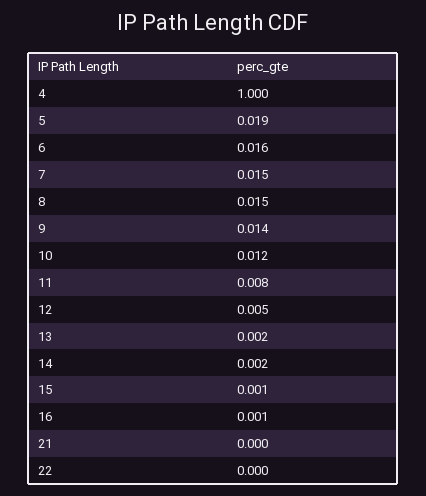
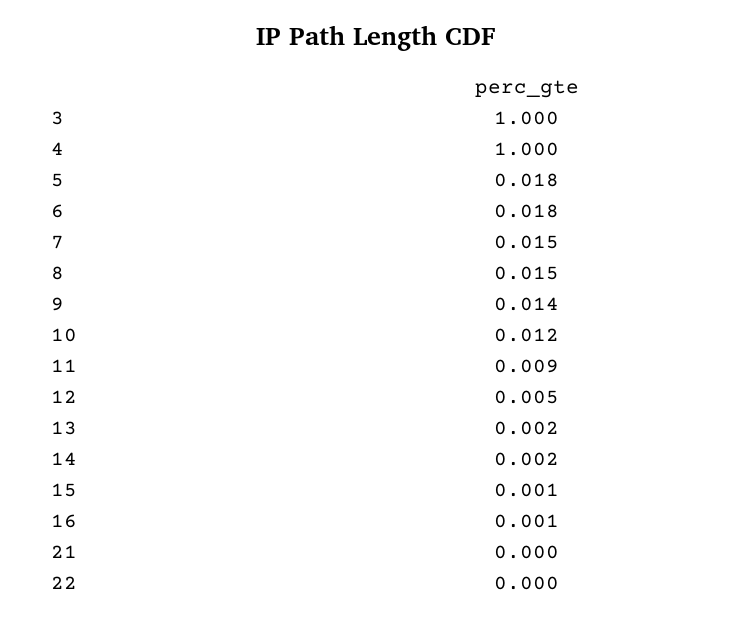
  {
    "4": 1,
-   "5": 0.019,
+   "5": 0.018,
-   "6": 0.016,
+   "6": 0.018,
    "7": 0.015,
    "8": 0.015,
    "9": 0.014,
    "10": 0.012,
-   "11": 0.008,
+   "11": 0.009,
    "12": 0.005,
    "13": 0.002,
    "14": 0.002,
    "15": 0.001,
    "16": 0.001,
    "21": 0,
-   "22": 0
+   "22": 0,
+   "3": 1
  }

